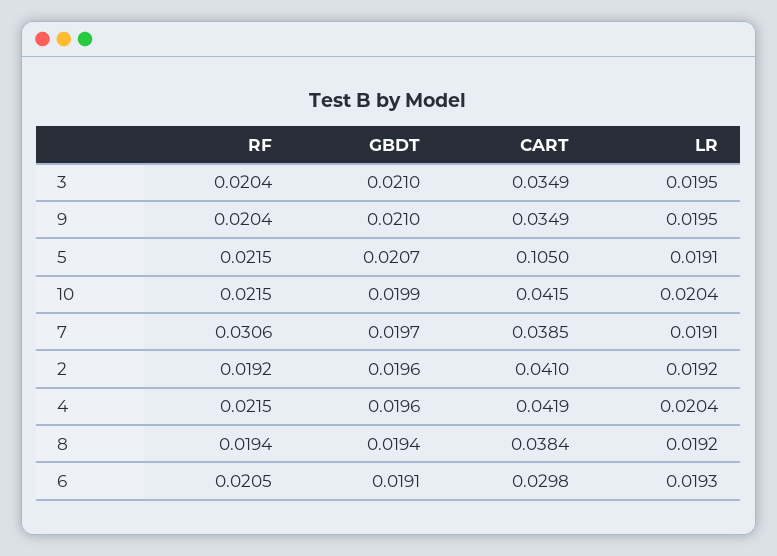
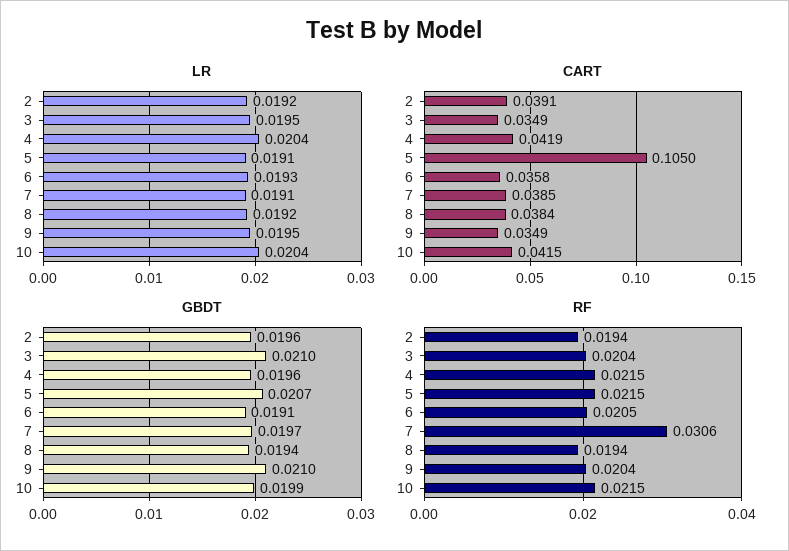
  {
    "RF": {
      "3": 0.0204,
      "9": 0.0204,
      "5": 0.0215,
      "10": 0.0215,
      "7": 0.0306,
-     "2": 0.0192,
+     "2": 0.0194,
      "4": 0.0215,
      "8": 0.0194,
      "6": 0.0205
    },
    "GBDT": {
      "3": 0.021,
      "9": 0.021,
      "5": 0.0207,
      "10": 0.0199,
      "7": 0.0197,
      "2": 0.0196,
      "4": 0.0196,
      "8": 0.0194,
      "6": 0.0191
    },
    "CART": {
      "3": 0.0349,
      "9": 0.0349,
      "5": 0.105,
      "10": 0.0415,
      "7": 0.0385,
-     "2": 0.041,
+     "2": 0.0391,
      "4": 0.0419,
      "8": 0.0384,
-     "6": 0.0298
+     "6": 0.0358
    },
    "LR": {
      "3": 0.0195,
      "9": 0.0195,
      "5": 0.0191,
      "10": 0.0204,
      "7": 0.0191,
      "2": 0.0192,
      "4": 0.0204,
      "8": 0.0192,
      "6": 0.0193
    }
  }

